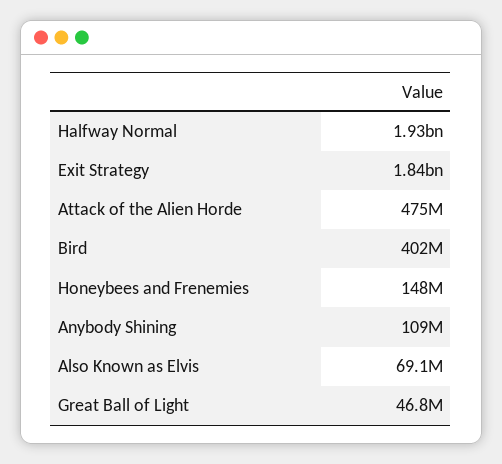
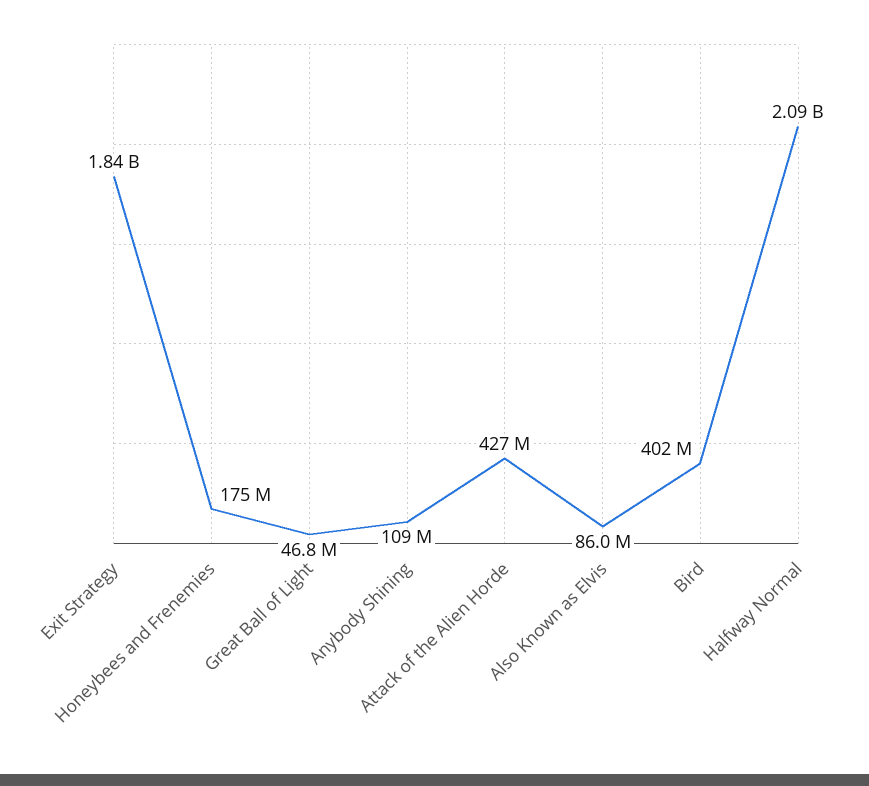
  {
-   "Halfway Normal": 1930000000,
+   "Halfway Normal": 2090000000,
    "Exit Strategy": 1840000000,
-   "Attack of the Alien Horde": 475000000,
+   "Attack of the Alien Horde": 427000000,
    "Bird": 402000000,
-   "Honeybees and Frenemies": 148000000,
+   "Honeybees and Frenemies": 175000000,
    "Anybody Shining": 109000000,
-   "Also Known as Elvis": 69100000,
+   "Also Known as Elvis": 86000000,
    "Great Ball of Light": 46800000
  }

